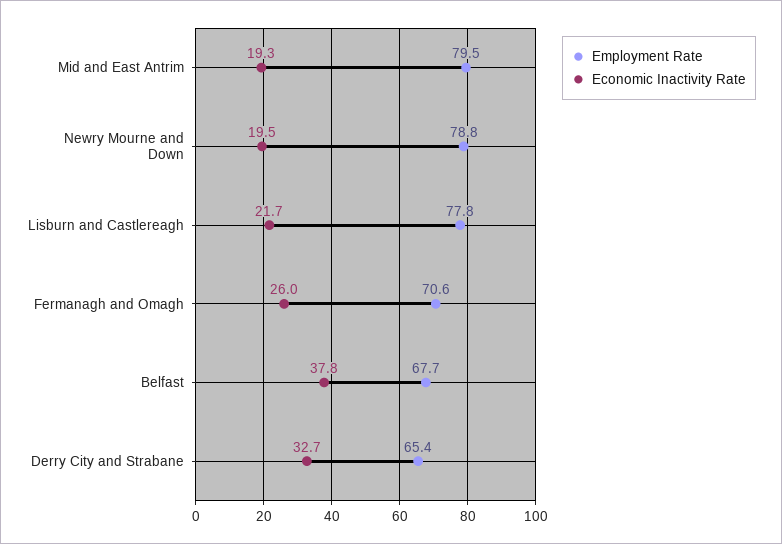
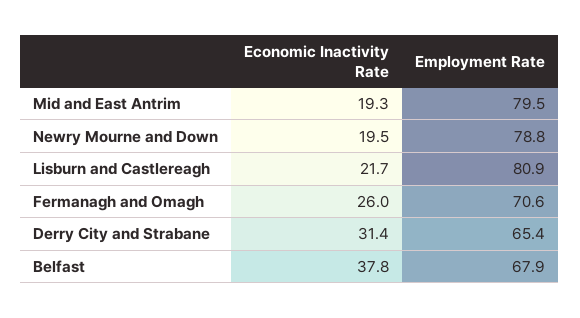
  {
    "Employment Rate": {
      "Mid and East Antrim": 79.5,
      "Newry Mourne and Down": 78.8,
-     "Lisburn and Castlereagh": 77.8,
+     "Lisburn and Castlereagh": 80.9,
      "Fermanagh and Omagh": 70.6,
-     "Belfast": 67.7,
+     "Belfast": 67.9,
      "Derry City and Strabane": 65.4
    },
    "Economic Inactivity Rate": {
      "Mid and East Antrim": 19.3,
      "Newry Mourne and Down": 19.5,
      "Lisburn and Castlereagh": 21.7,
      "Fermanagh and Omagh": 26,
      "Belfast": 37.8,
-     "Derry City and Strabane": 32.7
+     "Derry City and Strabane": 31.4
    }
  }

